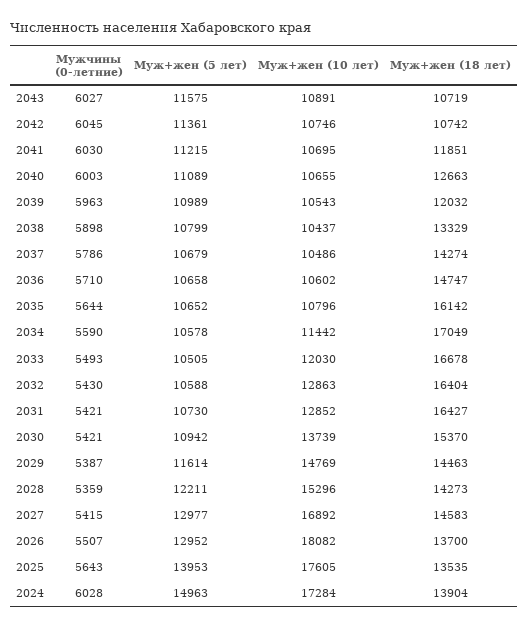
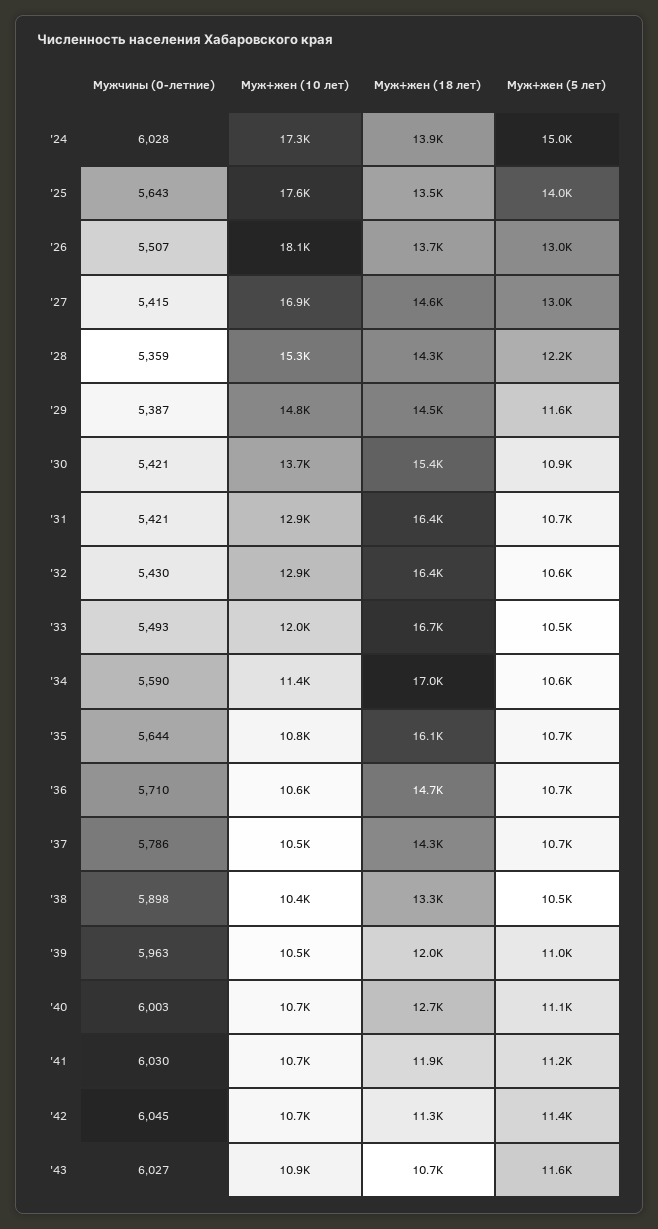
  {
    "Мужчины (0-летние)": {
      "2043": 6027,
      "2042": 6045,
      "2041": 6030,
      "2040": 6003,
      "2039": 5963,
      "2038": 5898,
      "2037": 5786,
      "2036": 5710,
      "2035": 5644,
      "2034": 5590,
      "2033": 5493,
      "2032": 5430,
      "2031": 5421,
      "2030": 5421,
      "2029": 5387,
      "2028": 5359,
      "2027": 5415,
      "2026": 5507,
      "2025": 5643,
      "2024": 6028
    },
    "Муж+жен (5 лет)": {
      "2043": 11575,
      "2042": 11361,
      "2041": 11215,
      "2040": 11089,
      "2039": 10989,
-     "2038": 10799,
+     "2038": 10500,
      "2037": 10679,
      "2036": 10658,
      "2035": 10652,
      "2034": 10578,
      "2033": 10505,
      "2032": 10588,
      "2031": 10730,
      "2030": 10942,
      "2029": 11614,
      "2028": 12211,
      "2027": 12977,
      "2026": 12952,
      "2025": 13953,
      "2024": 14963
    },
    "Муж+жен (10 лет)": {
      "2043": 10891,
      "2042": 10746,
      "2041": 10695,
      "2040": 10655,
      "2039": 10543,
      "2038": 10437,
      "2037": 10486,
      "2036": 10602,
      "2035": 10796,
      "2034": 11442,
      "2033": 12030,
      "2032": 12863,
      "2031": 12852,
      "2030": 13739,
      "2029": 14769,
      "2028": 15296,
      "2027": 16892,
      "2026": 18082,
      "2025": 17605,
      "2024": 17284
    },
    "Муж+жен (18 лет)": {
      "2043": 10719,
-     "2042": 10742,
+     "2042": 11300,
      "2041": 11851,
      "2040": 12663,
      "2039": 12032,
      "2038": 13329,
      "2037": 14274,
      "2036": 14747,
      "2035": 16142,
      "2034": 17049,
      "2033": 16678,
      "2032": 16404,
      "2031": 16427,
      "2030": 15370,
      "2029": 14463,
      "2028": 14273,
      "2027": 14583,
      "2026": 13700,
      "2025": 13535,
      "2024": 13904
    }
  }

